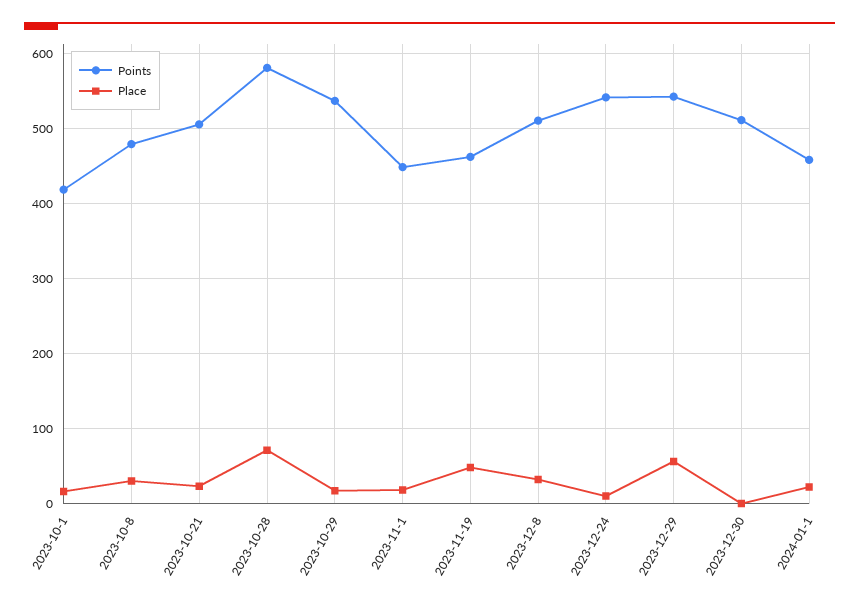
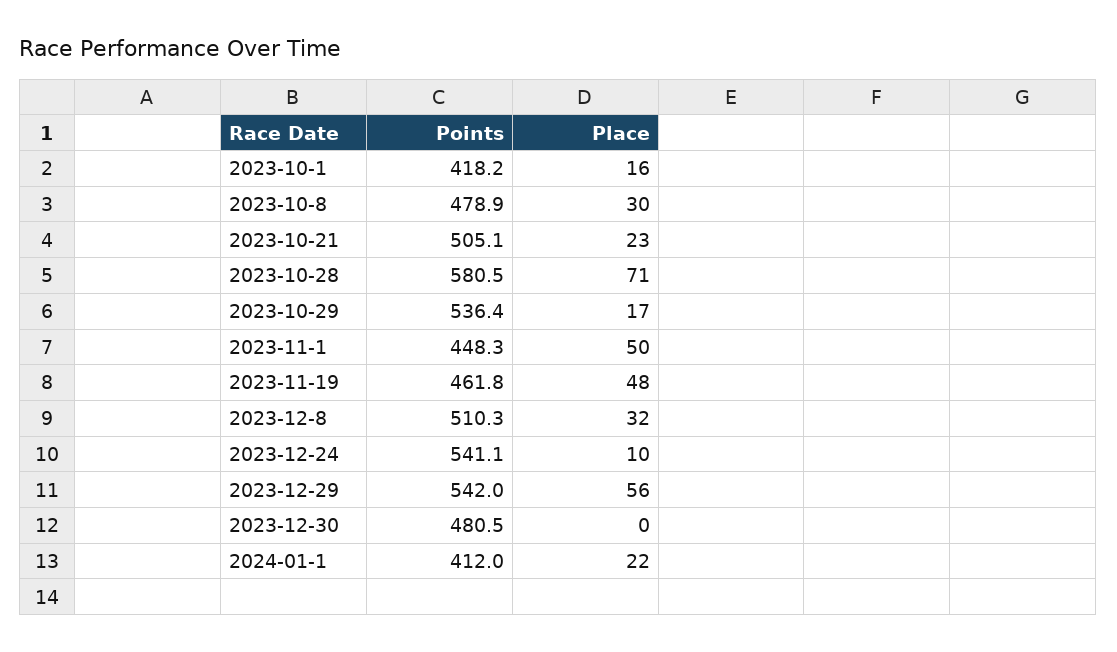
  {
    "Points": {
      "2023-10-1": 418.2,
      "2023-10-8": 478.9,
      "2023-10-21": 505.1,
      "2023-10-28": 580.5,
      "2023-10-29": 536.4,
      "2023-11-1": 448.3,
      "2023-11-19": 461.8,
      "2023-12-8": 510.3,
      "2023-12-24": 541.1,
      "2023-12-29": 542,
-     "2023-12-30": 510,
+     "2023-12-30": 480.5,
-     "2024-01-1": 460
+     "2024-01-1": 412
    },
    "Place": {
      "2023-10-1": 16,
      "2023-10-8": 30,
      "2023-10-21": 23,
      "2023-10-28": 71,
      "2023-10-29": 17,
-     "2023-11-1": 20,
+     "2023-11-1": 50,
      "2023-11-19": 48,
      "2023-12-8": 32,
      "2023-12-24": 10,
      "2023-12-29": 56,
      "2023-12-30": 0,
      "2024-01-1": 22
    }
  }

